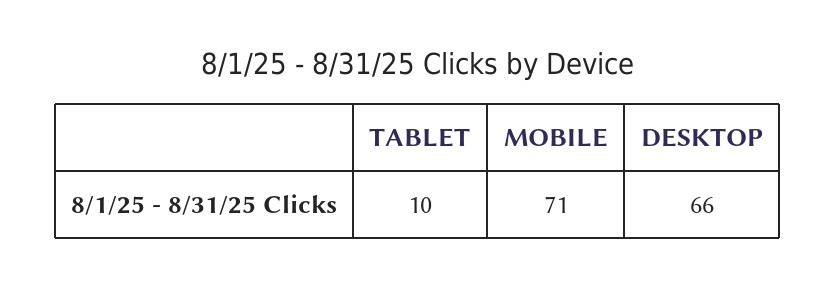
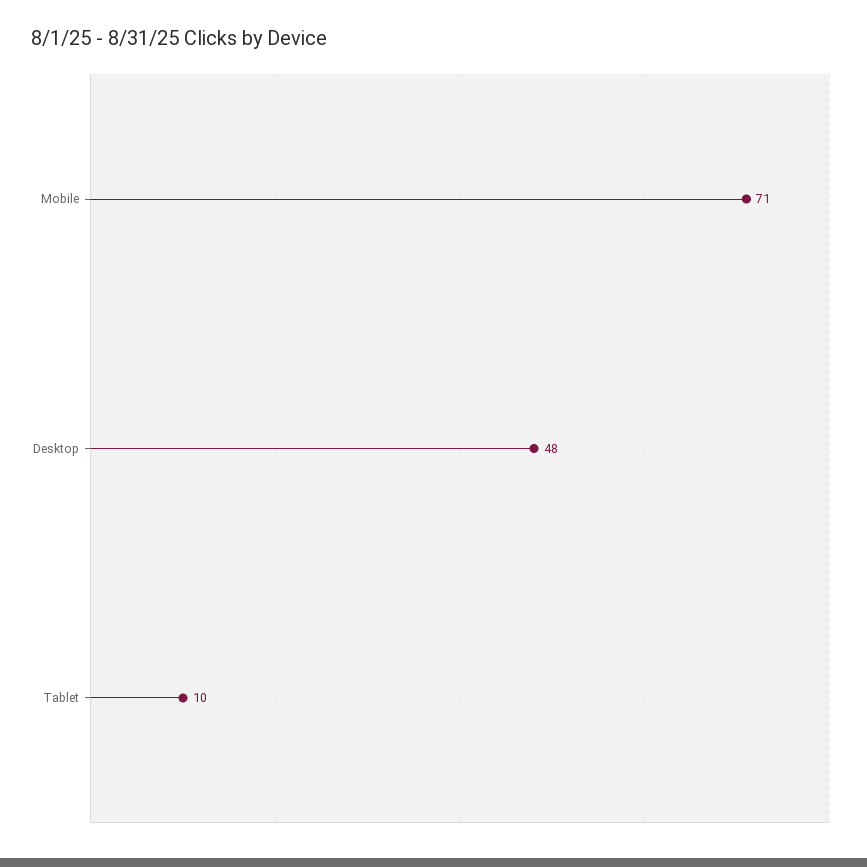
  {
    "TABLET": 10,
    "MOBILE": 71,
-   "DESKTOP": 66
+   "DESKTOP": 48
  }

